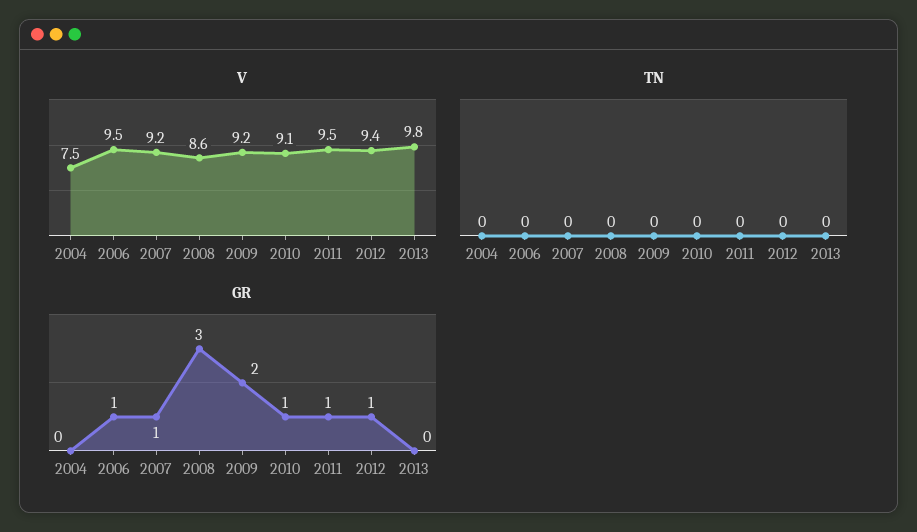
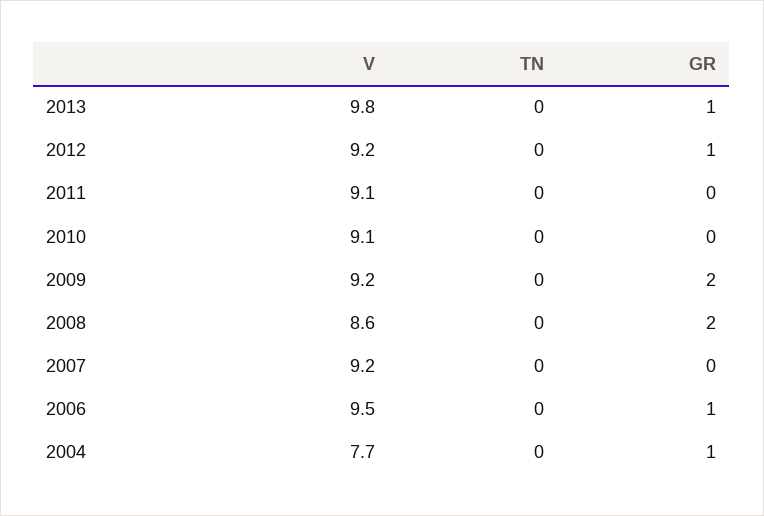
  {
    "V": {
-     "2004": 7.5,
+     "2004": 7.7,
      "2006": 9.5,
      "2007": 9.2,
      "2008": 8.6,
      "2009": 9.2,
      "2010": 9.1,
-     "2011": 9.5,
+     "2011": 9.1,
-     "2012": 9.4,
+     "2012": 9.2,
      "2013": 9.8
    },
    "TN": {
      "2004": 0,
      "2006": 0,
      "2007": 0,
      "2008": 0,
      "2009": 0,
      "2010": 0,
      "2011": 0,
      "2012": 0,
      "2013": 0
    },
    "GR": {
-     "2004": 0,
+     "2004": 1,
      "2006": 1,
-     "2007": 1,
+     "2007": 0,
-     "2008": 3,
+     "2008": 2,
      "2009": 2,
-     "2010": 1,
+     "2010": 0,
-     "2011": 1,
+     "2011": 0,
      "2012": 1,
-     "2013": 0
+     "2013": 1
    }
  }

